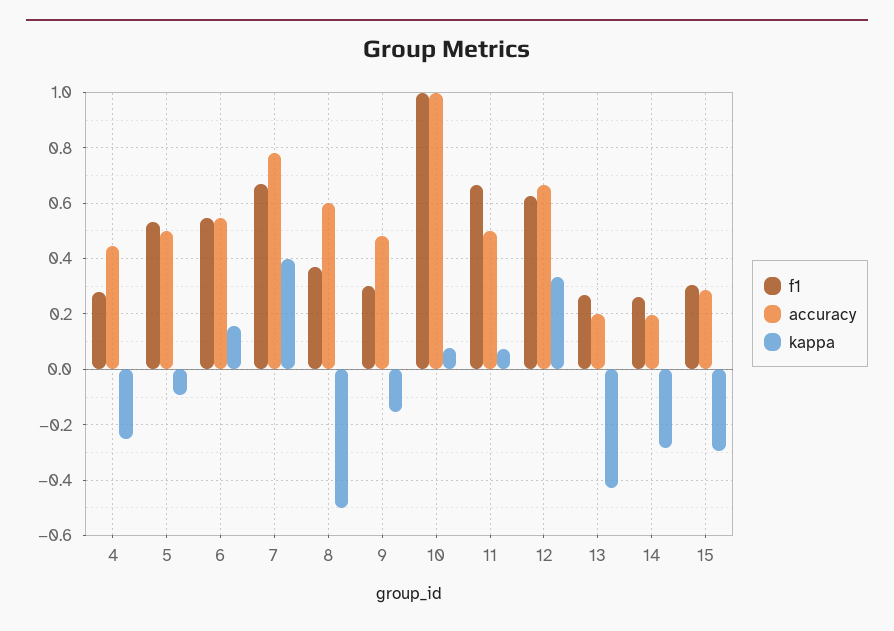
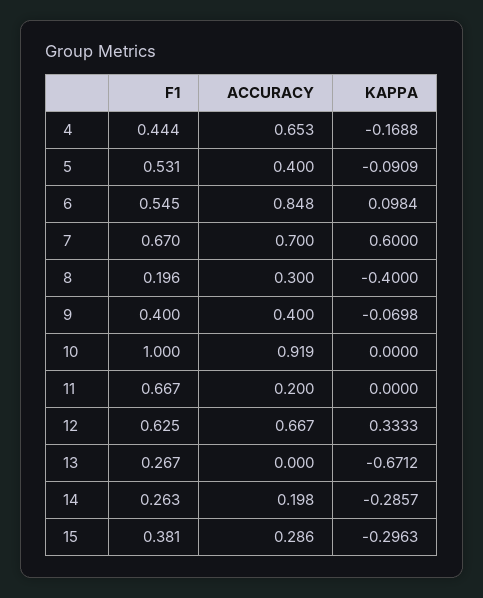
  {
    "f1": {
-     "4": 0.275,
+     "4": 0.444,
      "5": 0.531,
      "6": 0.545,
      "7": 0.67,
-     "8": 0.375,
+     "8": 0.196,
-     "9": 0.3,
+     "9": 0.4,
      "10": 1,
      "11": 0.667,
      "12": 0.625,
      "13": 0.267,
      "14": 0.263,
-     "15": 0.3
+     "15": 0.381
    },
    "accuracy": {
-     "4": 0.45,
+     "4": 0.653,
-     "5": 0.5,
+     "5": 0.4,
-     "6": 0.55,
+     "6": 0.848,
-     "7": 0.775,
+     "7": 0.7,
-     "8": 0.6,
+     "8": 0.3,
-     "9": 0.475,
+     "9": 0.4,
-     "10": 1,
+     "10": 0.919,
-     "11": 0.5,
+     "11": 0.2,
      "12": 0.667,
-     "13": 0.2,
+     "13": 0,
      "14": 0.198,
      "15": 0.286
    },
    "kappa": {
-     "4": -0.25,
+     "4": -0.1688,
      "5": -0.0909,
-     "6": 0.15,
+     "6": 0.0984,
-     "7": 0.4,
+     "7": 0.6,
-     "8": -0.5,
+     "8": -0.4,
-     "9": -0.15,
+     "9": -0.0698,
-     "10": 0.075,
+     "10": 0,
-     "11": 0.075,
+     "11": 0,
      "12": 0.3333,
-     "13": -0.425,
+     "13": -0.6712,
      "14": -0.2857,
      "15": -0.2963
    }
  }

